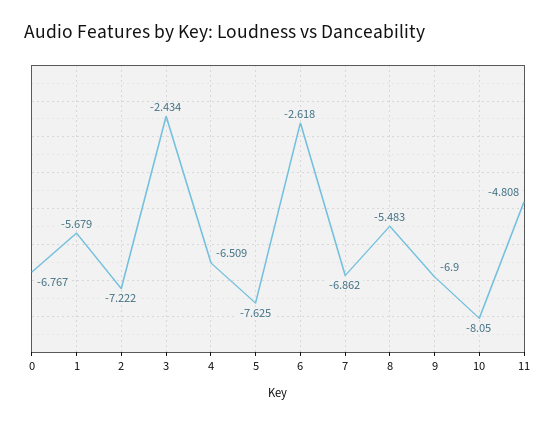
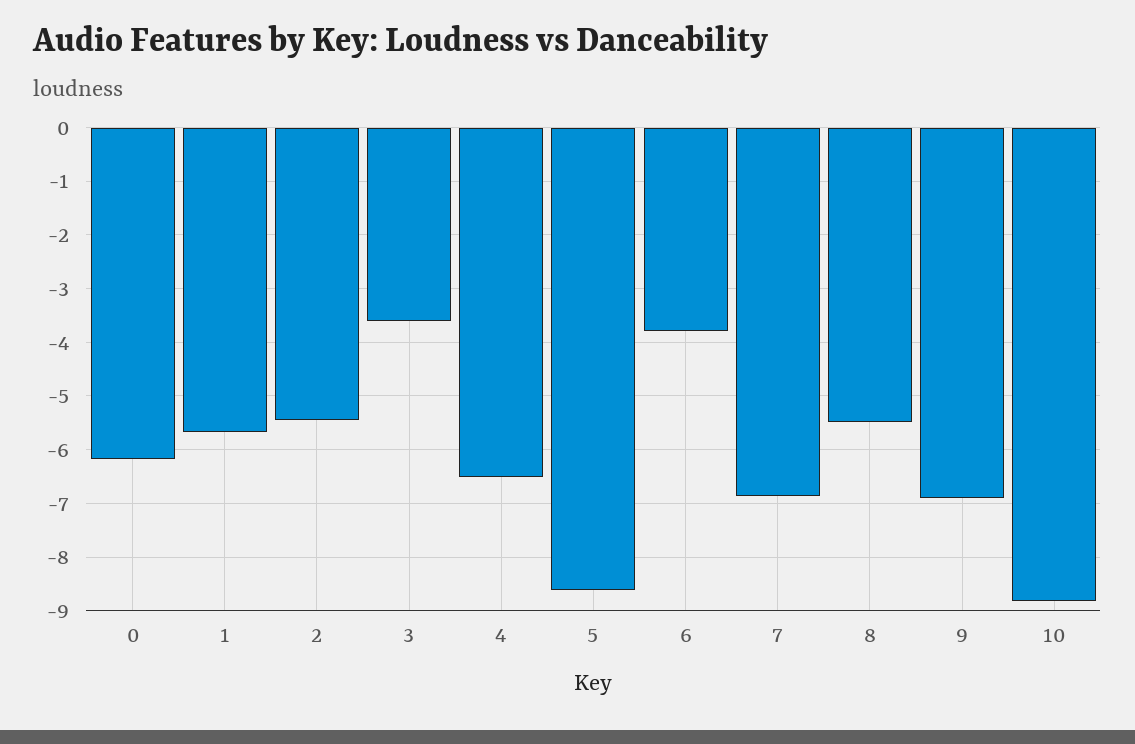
  {
-   "0": -6.767,
+   "0": -6.2,
    "1": -5.679,
-   "2": -7.222,
+   "2": -5.4,
-   "3": -2.434,
+   "3": -3.6,
    "4": -6.509,
-   "5": -7.625,
+   "5": -8.6,
-   "6": -2.618,
+   "6": -3.8,
    "7": -6.862,
    "8": -5.483,
    "9": -6.9,
-   "10": -8.05,
+   "10": -8.8
-   "11": -4.808
  }

